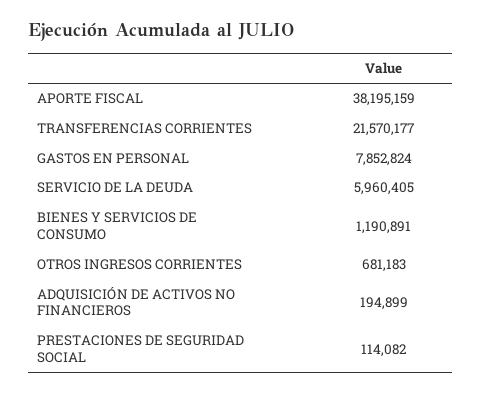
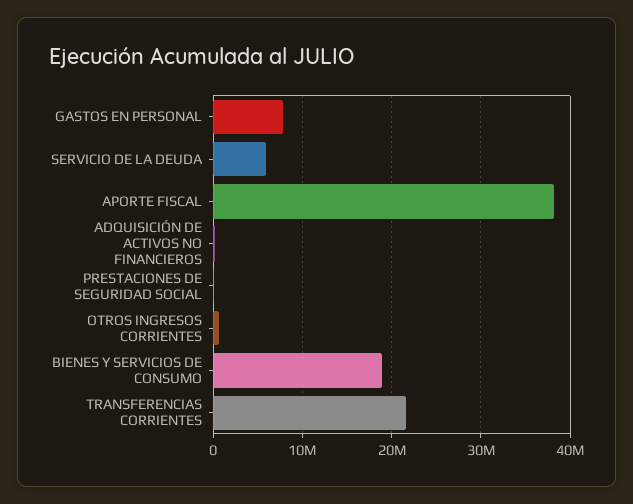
  {
    "APORTE FISCAL": 38195159,
    "TRANSFERENCIAS CORRIENTES": 21570177,
    "GASTOS EN PERSONAL": 7852824,
    "SERVICIO DE LA DEUDA": 5960405,
-   "BIENES Y SERVICIOS DE CONSUMO": 1190891,
+   "BIENES Y SERVICIOS DE CONSUMO": 19000000,
    "OTROS INGRESOS CORRIENTES": 681183,
    "ADQUISICIÓN DE ACTIVOS NO FINANCIEROS": 194899,
    "PRESTACIONES DE SEGURIDAD SOCIAL": 114082
  }

